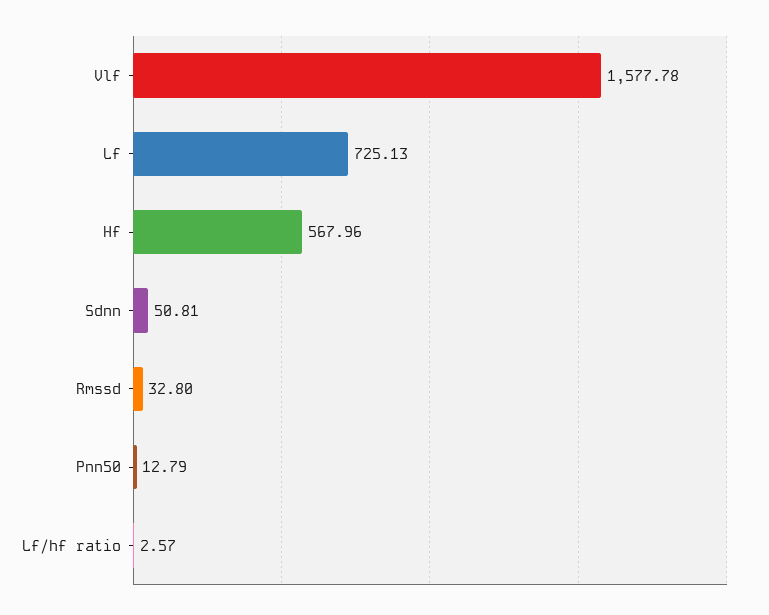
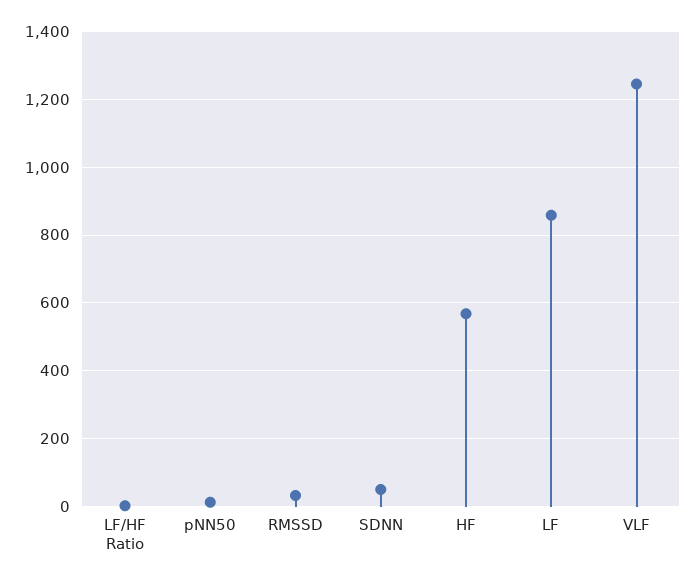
  {
-   "Vlf": 1577.78,
+   "Vlf": 1240,
-   "Lf": 725.13,
+   "Lf": 860,
    "Hf": 567.96,
    "Sdnn": 50.81,
    "Rmssd": 32.8,
    "Pnn50": 12.79,
    "Lf/hf ratio": 2.57
  }

